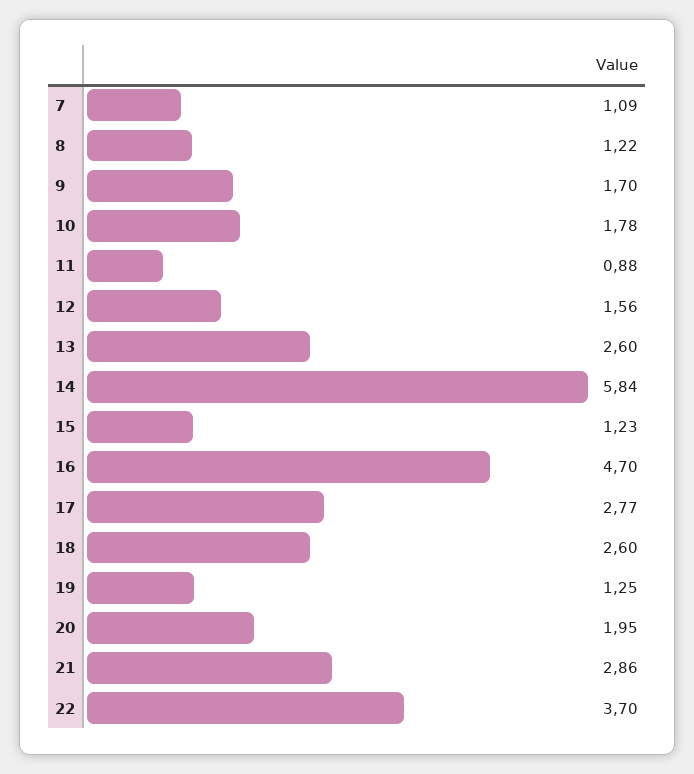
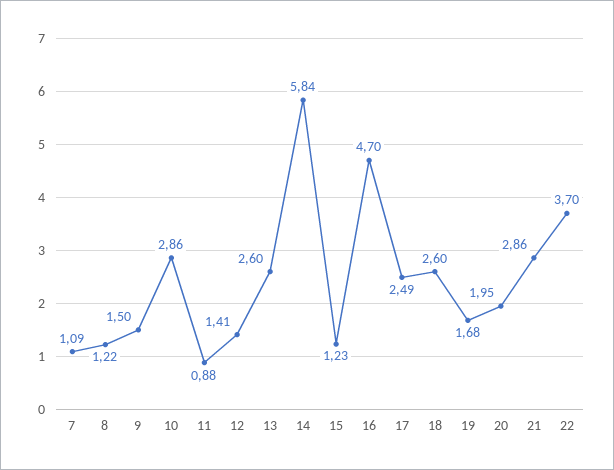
  {
    "7": 1.09,
    "8": 1.22,
-   "9": 1.7,
+   "9": 1.5,
-   "10": 1.78,
+   "10": 2.86,
    "11": 0.88,
-   "12": 1.56,
+   "12": 1.41,
    "13": 2.6,
    "14": 5.84,
    "15": 1.23,
    "16": 4.7,
-   "17": 2.77,
+   "17": 2.49,
    "18": 2.6,
-   "19": 1.25,
+   "19": 1.68,
    "20": 1.95,
    "21": 2.86,
    "22": 3.7
  }

